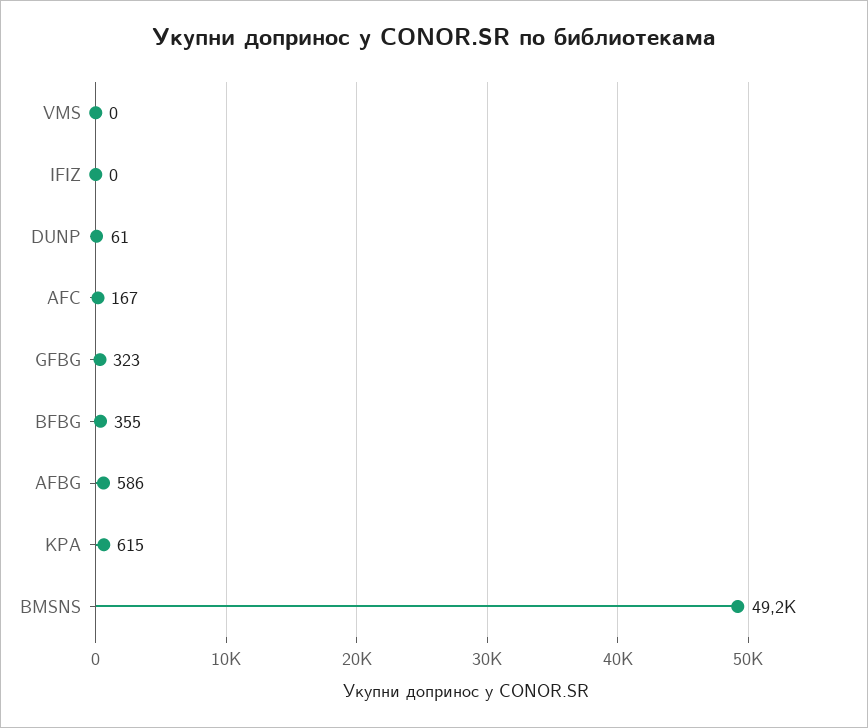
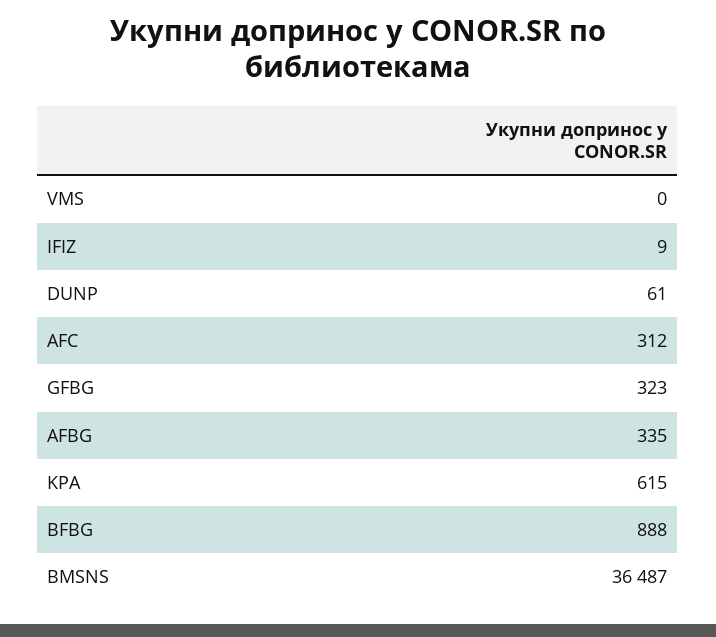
  {
    "VMS": 0,
-   "IFIZ": 0,
+   "IFIZ": 9,
    "DUNP": 61,
-   "AFC": 167,
+   "AFC": 312,
    "GFBG": 323,
-   "BFBG": 355,
+   "BFBG": 888,
-   "AFBG": 586,
+   "AFBG": 335,
    "KPA": 615,
-   "BMSNS": 49200
+   "BMSNS": 36487
  }

